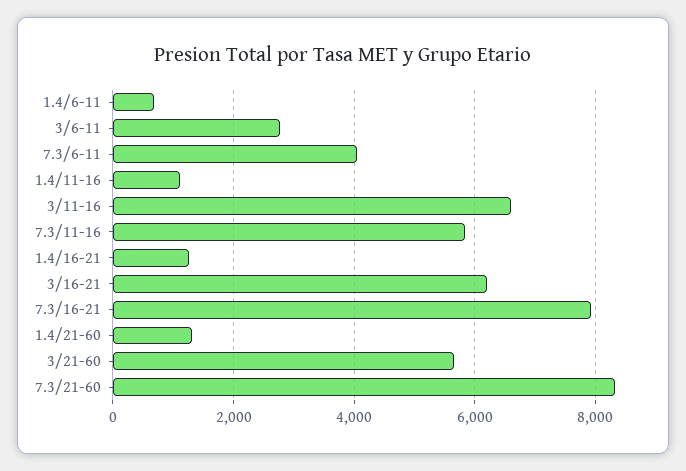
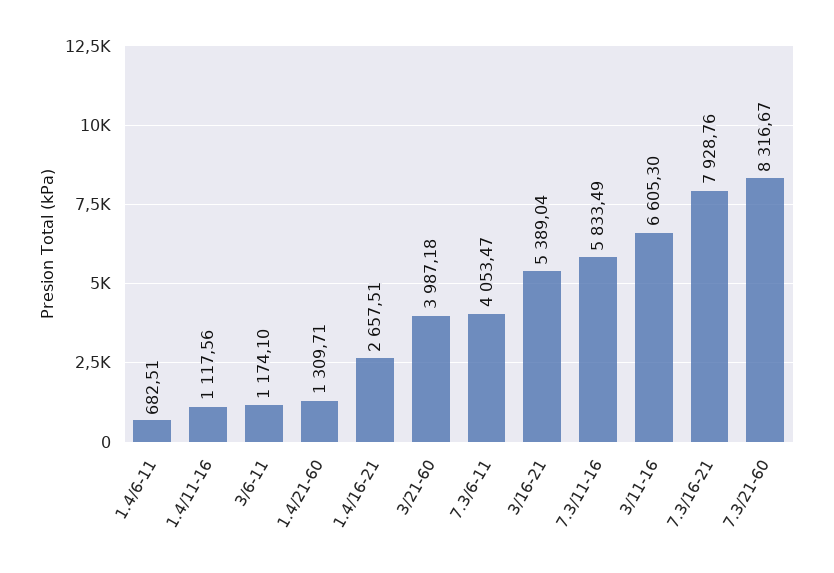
  {
    "1.4/6-11": 682.51,
-   "3/6-11": 2800,
+   "3/6-11": 1174.1,
    "7.3/6-11": 4053.47,
    "1.4/11-16": 1117.56,
    "3/11-16": 6605.3,
    "7.3/11-16": 5833.49,
-   "1.4/16-21": 1200,
+   "1.4/16-21": 2657.51,
-   "3/16-21": 6200,
+   "3/16-21": 5389.04,
    "7.3/16-21": 7928.76,
    "1.4/21-60": 1309.71,
-   "3/21-60": 5600,
+   "3/21-60": 3987.18,
    "7.3/21-60": 8316.67
  }

